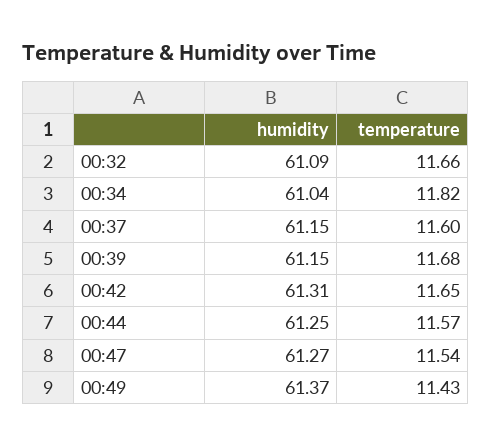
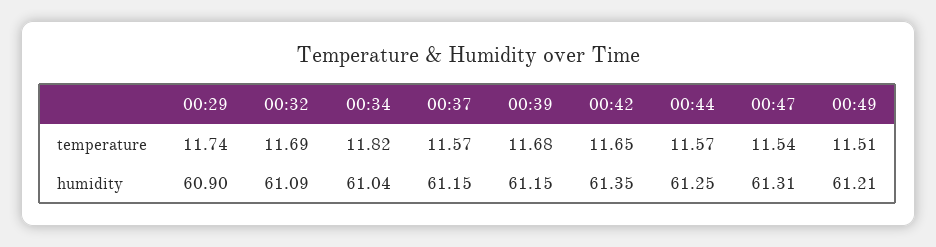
  {
    "humidity": {
      "00:32": 61.09,
      "00:34": 61.04,
      "00:37": 61.15,
      "00:39": 61.15,
-     "00:42": 61.31,
+     "00:42": 61.35,
      "00:44": 61.25,
-     "00:47": 61.27,
+     "00:47": 61.31,
-     "00:49": 61.37
+     "00:49": 61.21,
+     "00:29": 60.9
    },
    "temperature": {
-     "00:32": 11.66,
+     "00:32": 11.69,
      "00:34": 11.82,
-     "00:37": 11.6,
+     "00:37": 11.57,
      "00:39": 11.68,
      "00:42": 11.65,
      "00:44": 11.57,
      "00:47": 11.54,
-     "00:49": 11.43
+     "00:49": 11.51,
+     "00:29": 11.74
    }
  }

